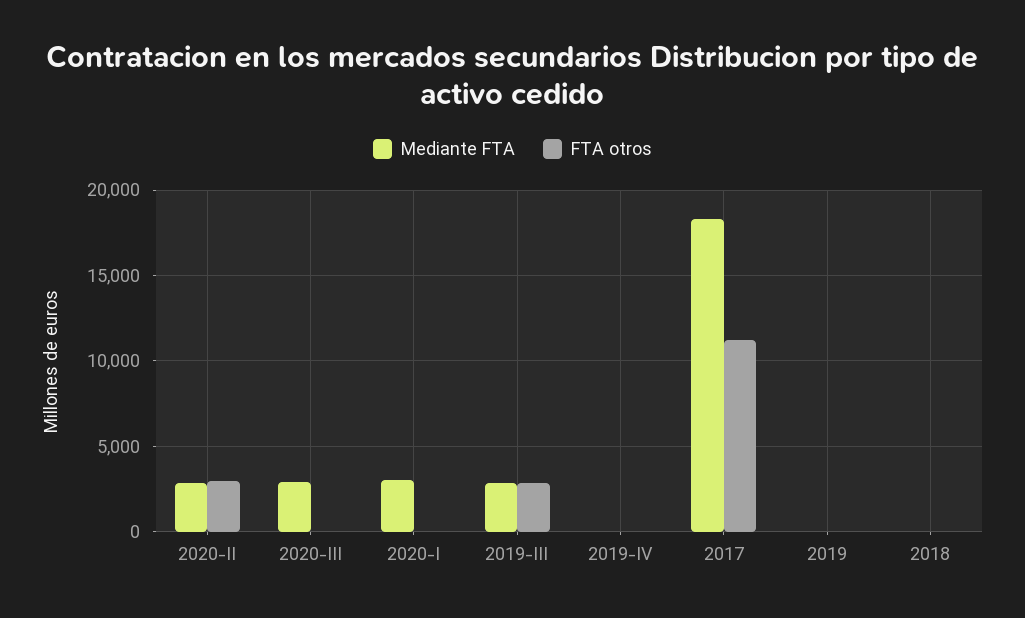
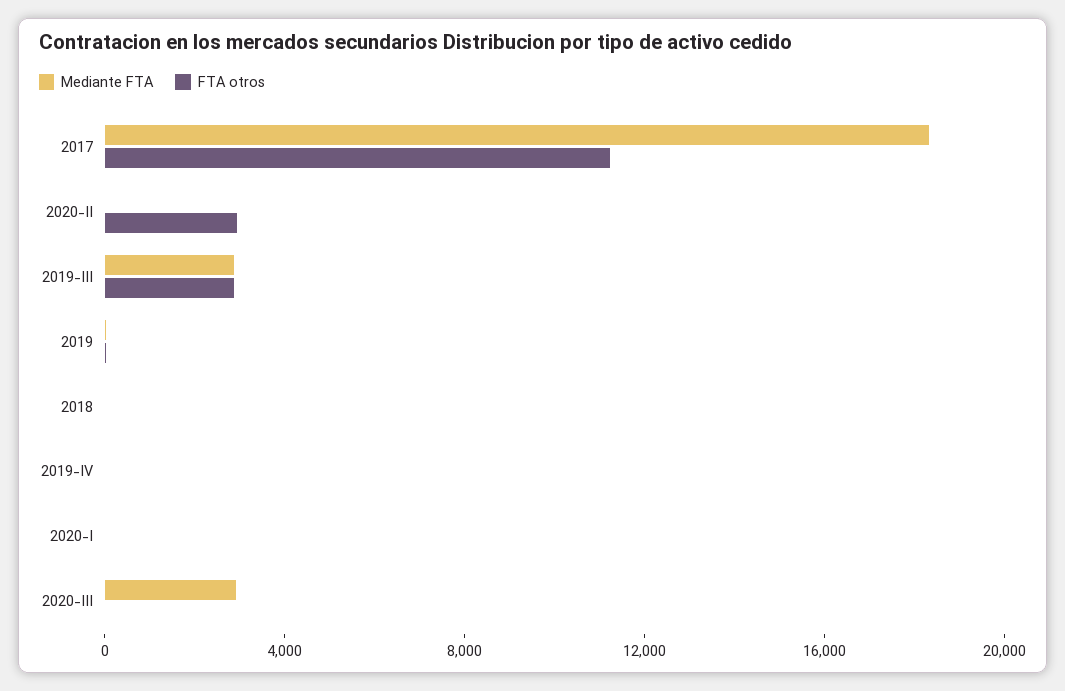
  {
    "Mediante FTA": {
-     "2020-II": 3000,
+     "2020-II": 0,
      "2020-III": 3000,
-     "2020-I": 3000,
+     "2020-I": 0,
      "2019-III": 3000,
      "2019-IV": 0,
      "2017": 18500,
      "2019": 0,
      "2018": 0
    },
    "FTA otros": {
      "2020-II": 3000,
      "2020-III": 0,
      "2020-I": 0,
      "2019-III": 3000,
      "2019-IV": 0,
      "2017": 11000,
      "2019": 0,
      "2018": 0
    }
  }

